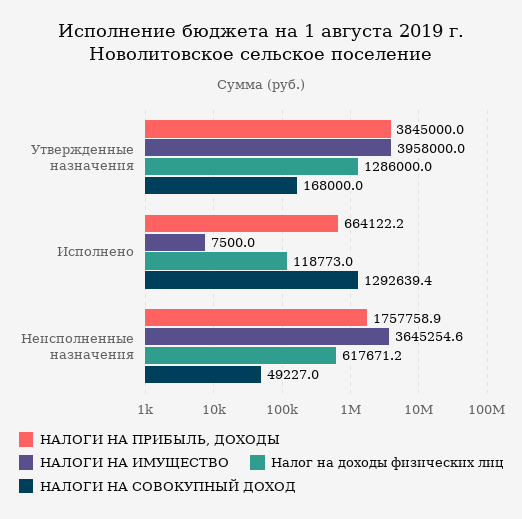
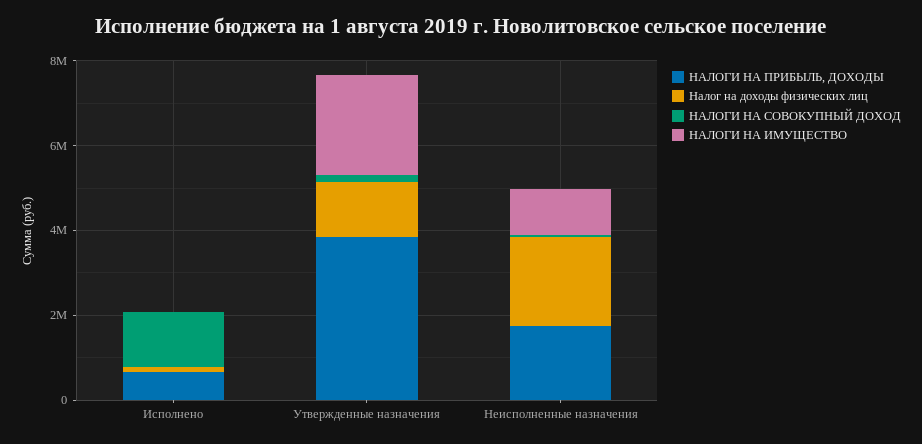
  {
    "НАЛОГИ НА ПРИБЫЛЬ, ДОХОДЫ": {
      "Утвержденные назначения": 3845000,
      "Исполнено": 664122.2,
      "Неисполненные назначения": 1757758.9
    },
    "НАЛОГИ НА ИМУЩЕСТВО": {
-     "Утвержденные назначения": 3958000,
+     "Утвержденные назначения": 2500000,
      "Исполнено": 7500,
-     "Неисполненные назначения": 3645254.6
+     "Неисполненные назначения": 1000000
    },
    "Налог на доходы физических лиц": {
      "Утвержденные назначения": 1286000,
      "Исполнено": 118773,
-     "Неисполненные назначения": 617671.2
+     "Неисполненные назначения": 2000000
    },
    "НАЛОГИ НА СОВОКУПНЫЙ ДОХОД": {
      "Утвержденные назначения": 168000,
      "Исполнено": 1292639.4,
      "Неисполненные назначения": 49227
    }
  }

